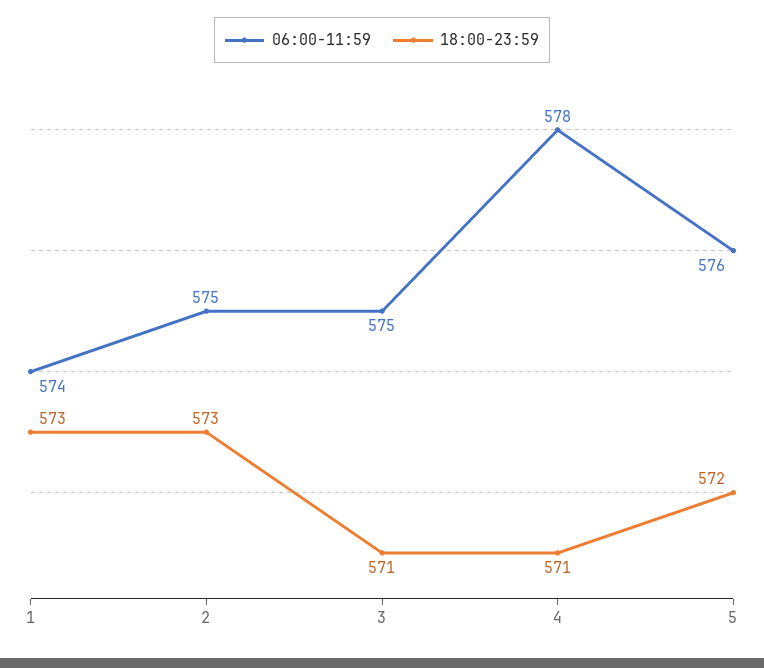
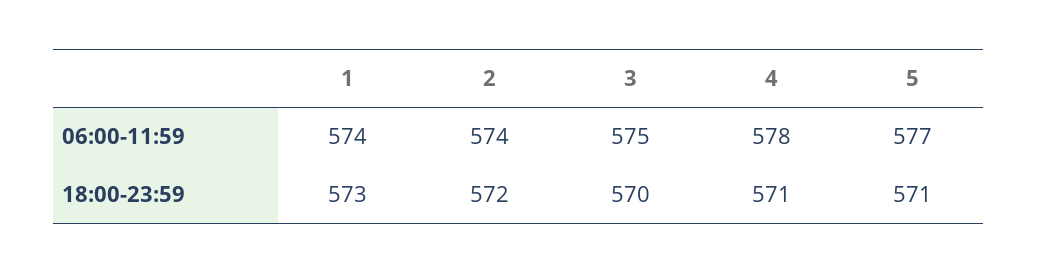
  {
    "06:00-11:59": {
      "1": 574,
-     "2": 575,
+     "2": 574,
      "3": 575,
      "4": 578,
-     "5": 576
+     "5": 577
    },
    "18:00-23:59": {
      "1": 573,
-     "2": 573,
+     "2": 572,
-     "3": 571,
+     "3": 570,
      "4": 571,
-     "5": 572
+     "5": 571
    }
  }

